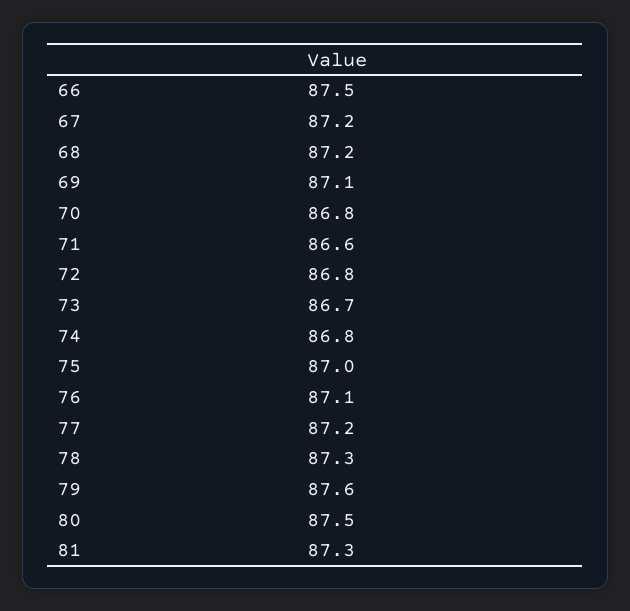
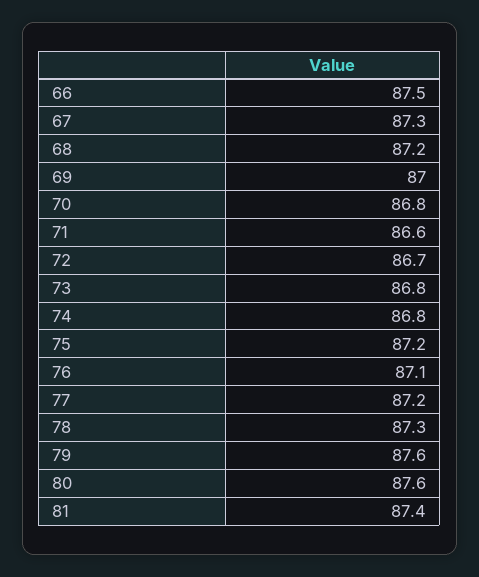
  {
    "66": 87.5,
-   "67": 87.2,
+   "67": 87.3,
    "68": 87.2,
-   "69": 87.1,
+   "69": 87,
    "70": 86.8,
    "71": 86.6,
-   "72": 86.8,
+   "72": 86.7,
-   "73": 86.7,
+   "73": 86.8,
    "74": 86.8,
-   "75": 87,
+   "75": 87.2,
    "76": 87.1,
    "77": 87.2,
    "78": 87.3,
    "79": 87.6,
-   "80": 87.5,
+   "80": 87.6,
-   "81": 87.3
+   "81": 87.4
  }

